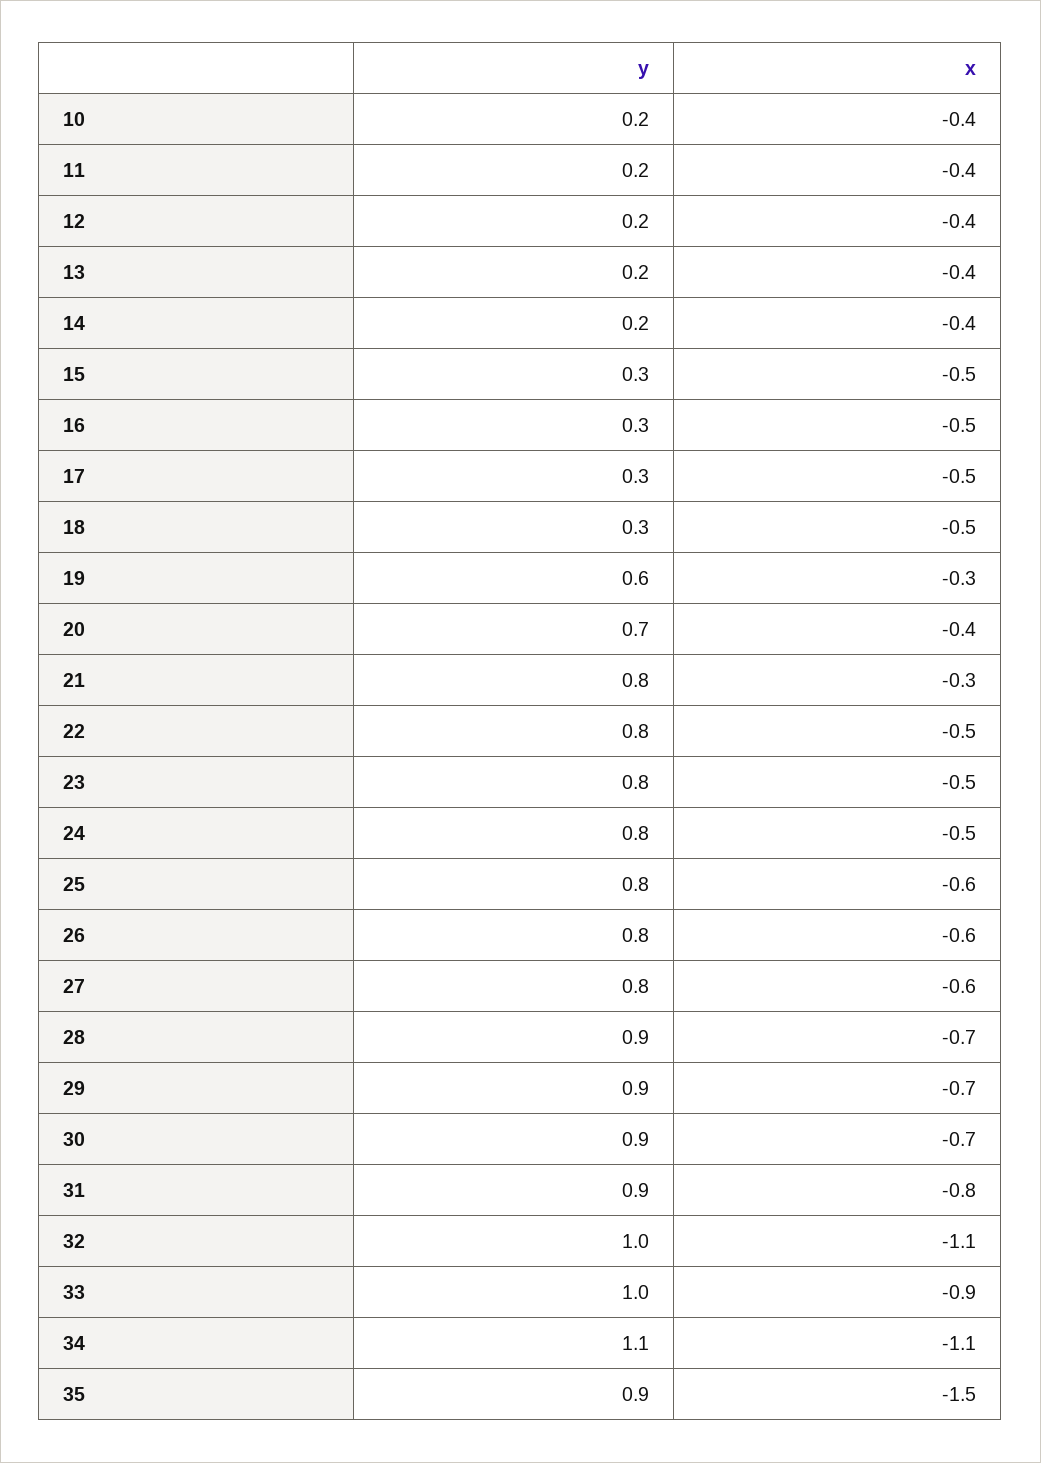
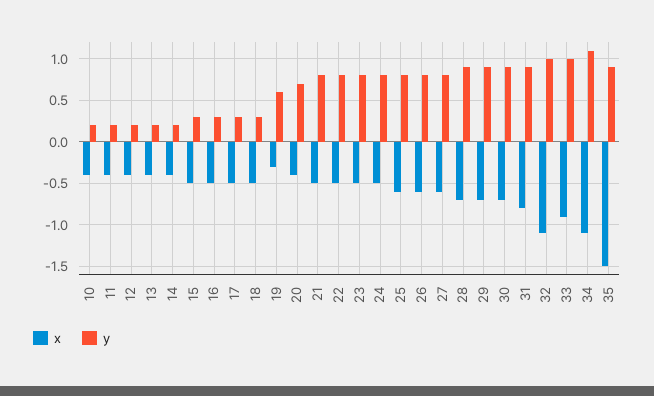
  {
    "y": {
      "10": 0.2,
      "11": 0.2,
      "12": 0.2,
      "13": 0.2,
      "14": 0.2,
      "15": 0.3,
      "16": 0.3,
      "17": 0.3,
      "18": 0.3,
      "19": 0.6,
      "20": 0.7,
      "21": 0.8,
      "22": 0.8,
      "23": 0.8,
      "24": 0.8,
      "25": 0.8,
      "26": 0.8,
      "27": 0.8,
      "28": 0.9,
      "29": 0.9,
      "30": 0.9,
      "31": 0.9,
      "32": 1,
      "33": 1,
      "34": 1.1,
      "35": 0.9
    },
    "x": {
      "10": -0.4,
      "11": -0.4,
      "12": -0.4,
      "13": -0.4,
      "14": -0.4,
      "15": -0.5,
      "16": -0.5,
      "17": -0.5,
      "18": -0.5,
      "19": -0.3,
      "20": -0.4,
-     "21": -0.3,
+     "21": -0.5,
      "22": -0.5,
      "23": -0.5,
      "24": -0.5,
      "25": -0.6,
      "26": -0.6,
      "27": -0.6,
      "28": -0.7,
      "29": -0.7,
      "30": -0.7,
      "31": -0.8,
      "32": -1.1,
      "33": -0.9,
      "34": -1.1,
      "35": -1.5
    }
  }

